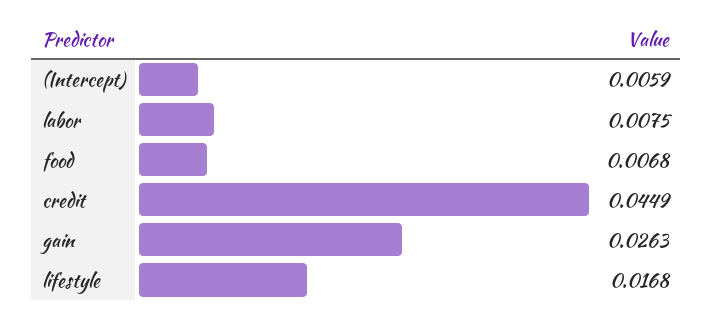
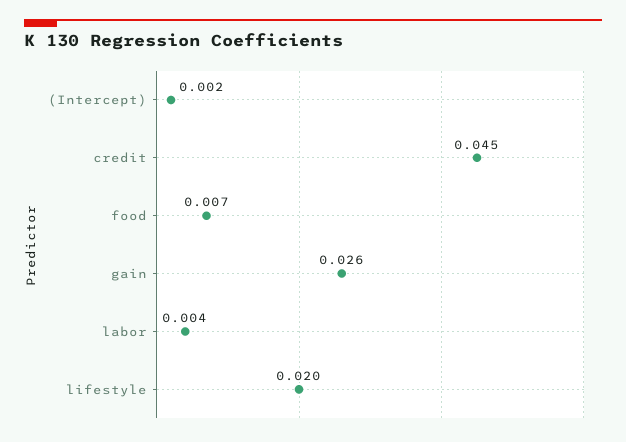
  {
-   "(Intercept)": 0.0059,
+   "(Intercept)": 0.002,
-   "labor": 0.0075,
+   "labor": 0.004,
    "food": 0.0068,
    "credit": 0.0449,
    "gain": 0.0263,
-   "lifestyle": 0.0168
+   "lifestyle": 0.02
  }

